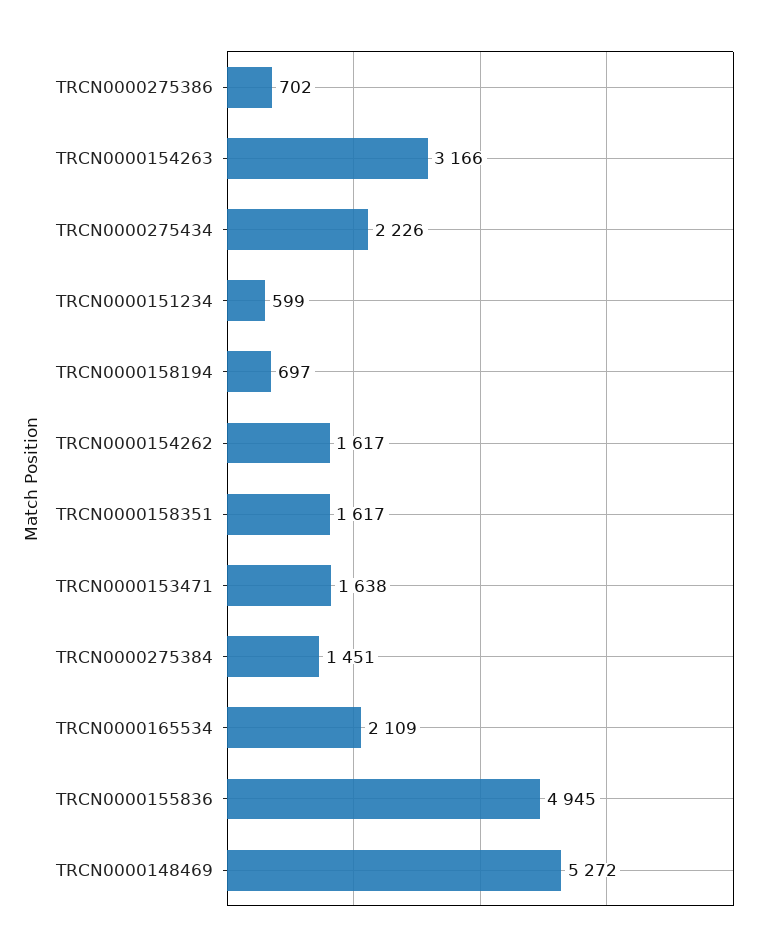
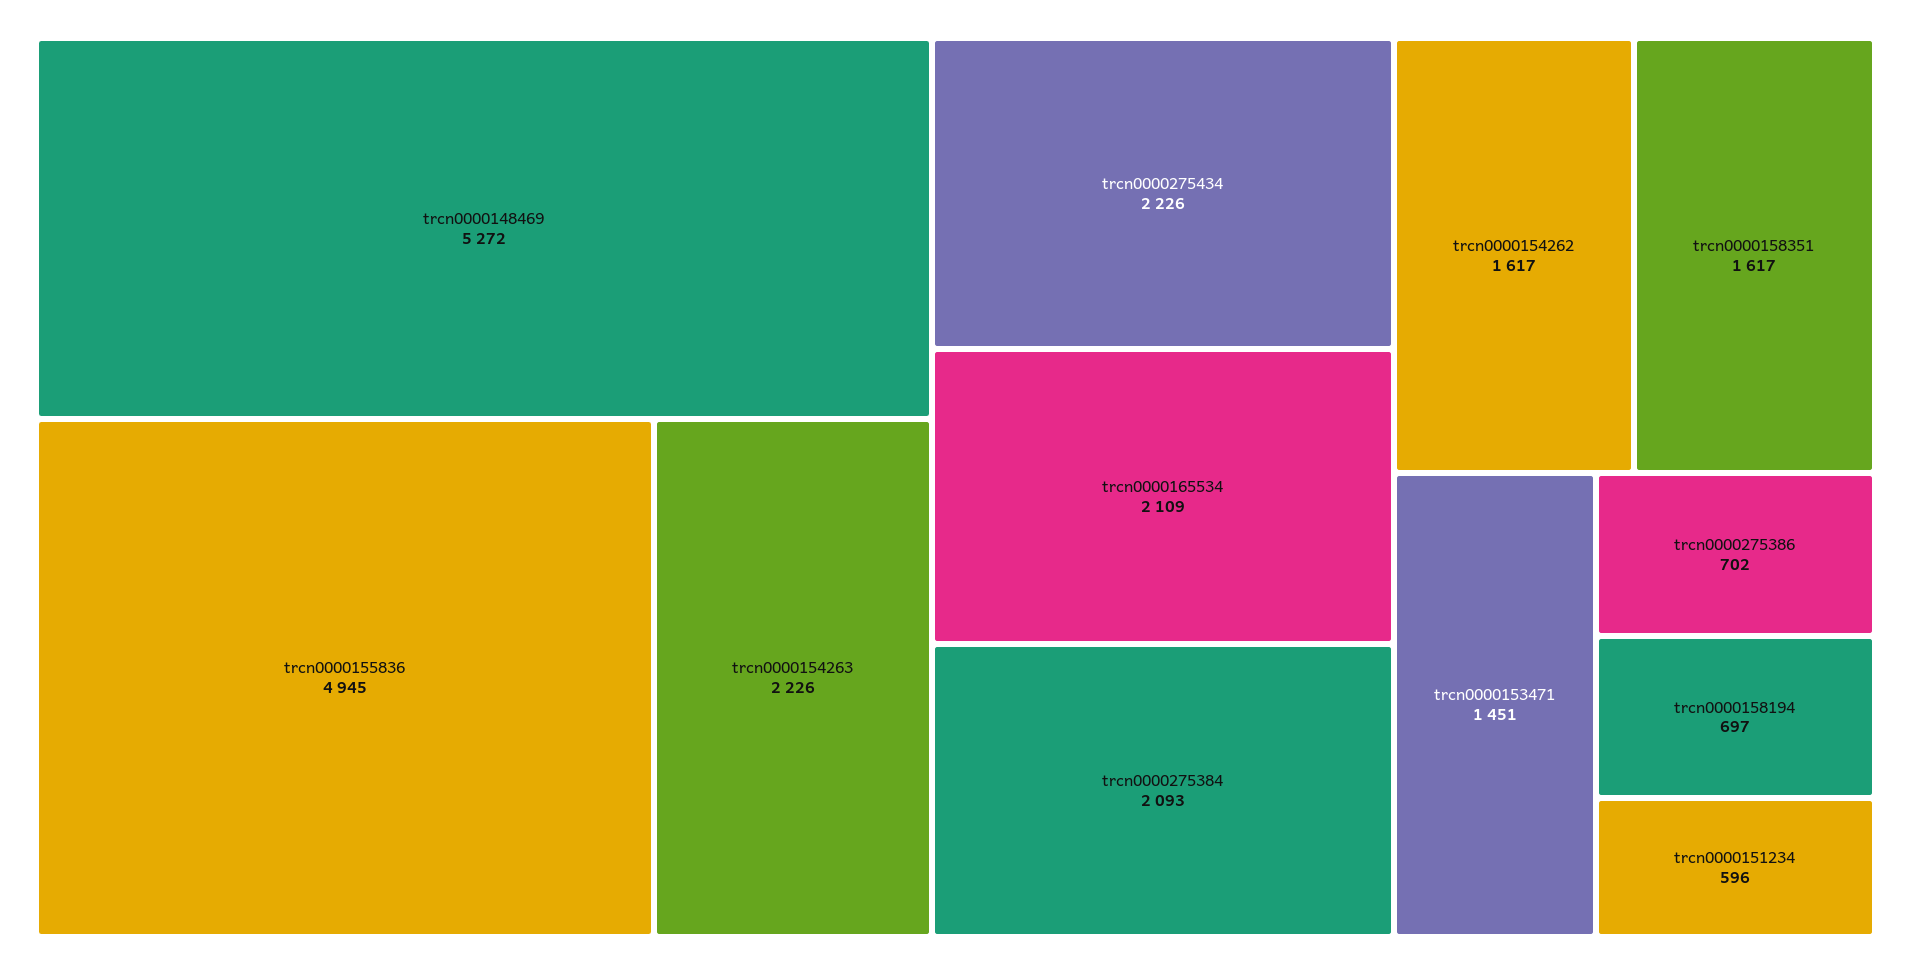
  {
    "TRCN0000275386": 702,
-   "TRCN0000154263": 3166,
+   "TRCN0000154263": 2226,
    "TRCN0000275434": 2226,
-   "TRCN0000151234": 599,
+   "TRCN0000151234": 596,
    "TRCN0000158194": 697,
    "TRCN0000154262": 1617,
    "TRCN0000158351": 1617,
-   "TRCN0000153471": 1638,
+   "TRCN0000153471": 1451,
-   "TRCN0000275384": 1451,
+   "TRCN0000275384": 2093,
    "TRCN0000165534": 2109,
    "TRCN0000155836": 4945,
    "TRCN0000148469": 5272
  }

